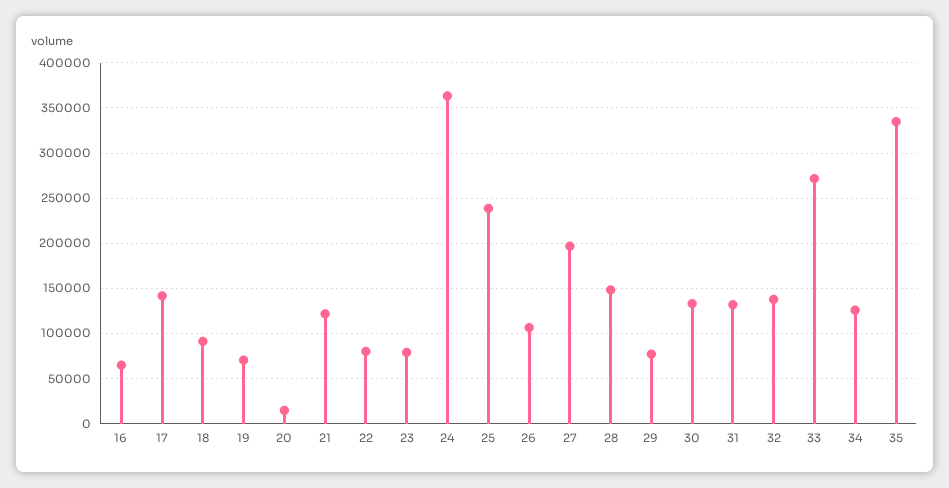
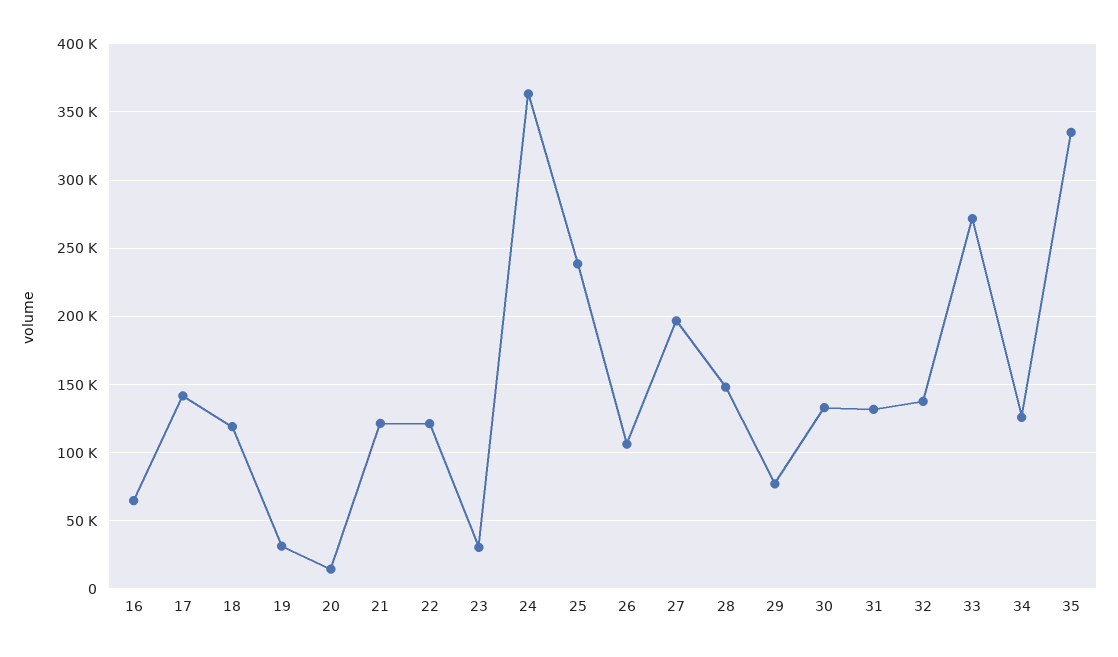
  {
    "16": 65000,
    "17": 140000,
-   "18": 90000,
+   "18": 120000,
-   "19": 70000,
+   "19": 30000,
    "20": 15000,
    "21": 120000,
-   "22": 80000,
+   "22": 120000,
-   "23": 80000,
+   "23": 30000,
    "24": 365000,
    "25": 240000,
    "26": 105000,
    "27": 195000,
    "28": 150000,
    "29": 75000,
    "30": 135000,
    "31": 130000,
    "32": 140000,
    "33": 270000,
    "34": 125000,
    "35": 335000
  }

